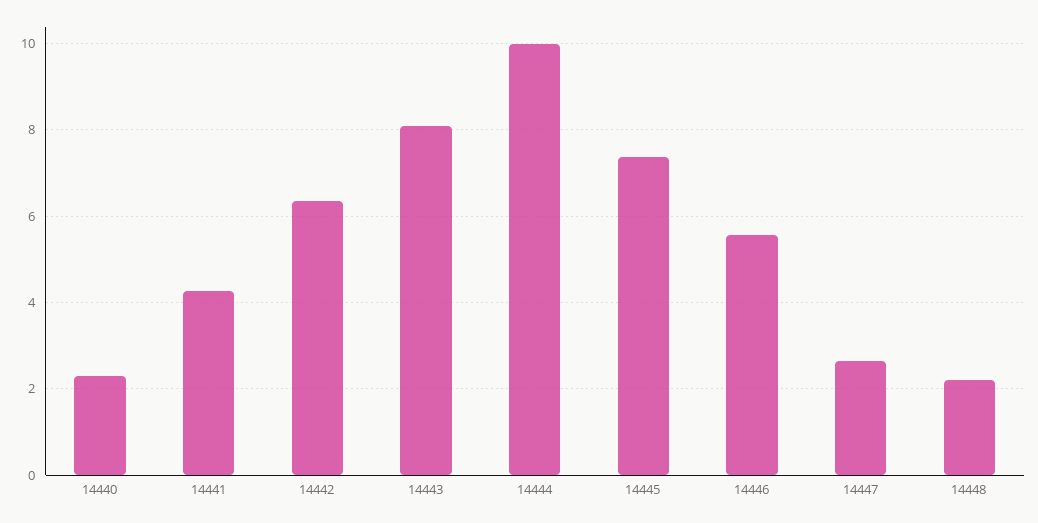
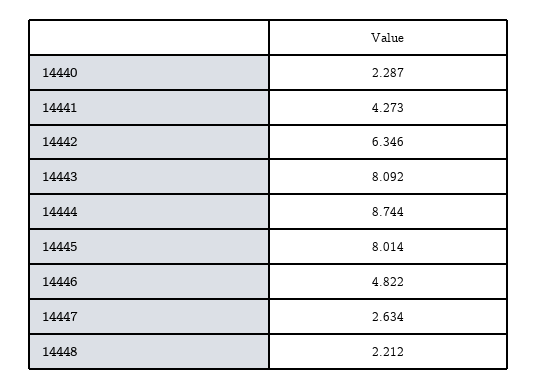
  {
    "14440": 2.287,
    "14441": 4.273,
    "14442": 6.346,
    "14443": 8.092,
-   "14444": 10,
+   "14444": 8.744,
-   "14445": 7.4,
+   "14445": 8.014,
-   "14446": 5.6,
+   "14446": 4.822,
    "14447": 2.634,
    "14448": 2.212
  }

